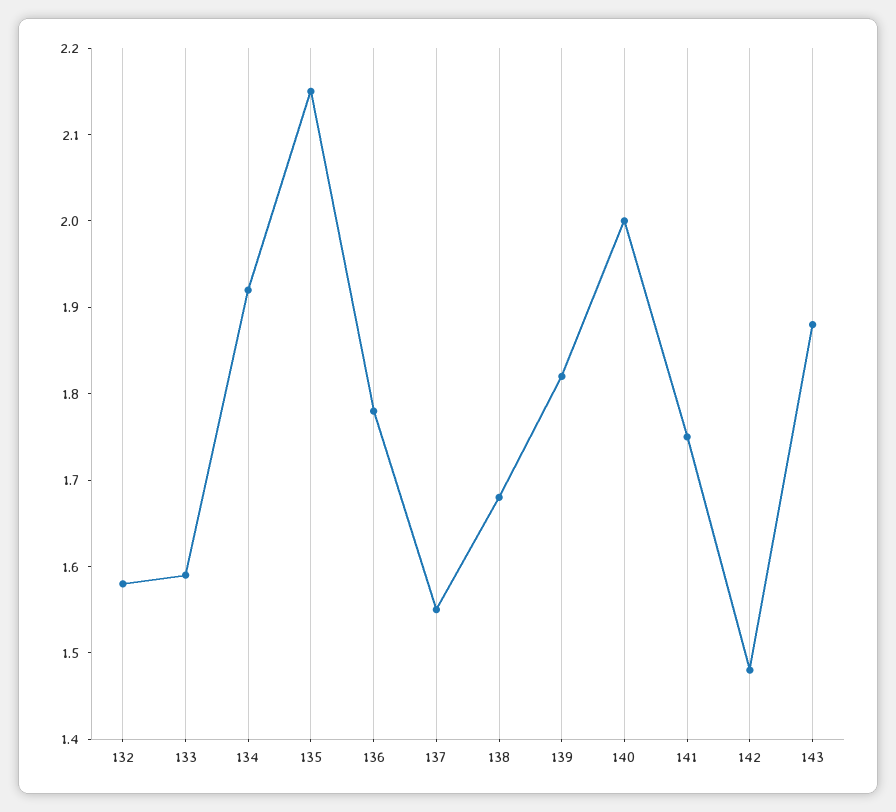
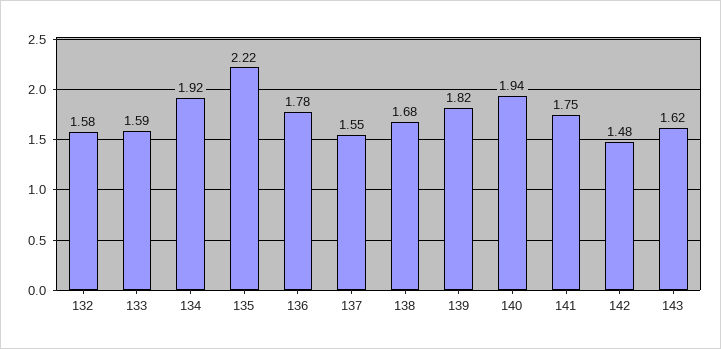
  {
    "132": 1.58,
    "133": 1.59,
    "134": 1.92,
-   "135": 2.15,
+   "135": 2.22,
    "136": 1.78,
    "137": 1.55,
    "138": 1.68,
    "139": 1.82,
-   "140": 2,
+   "140": 1.94,
    "141": 1.75,
    "142": 1.48,
-   "143": 1.88
+   "143": 1.62
  }

